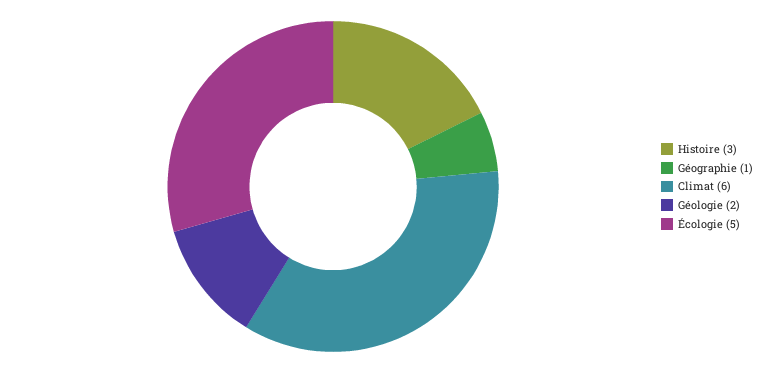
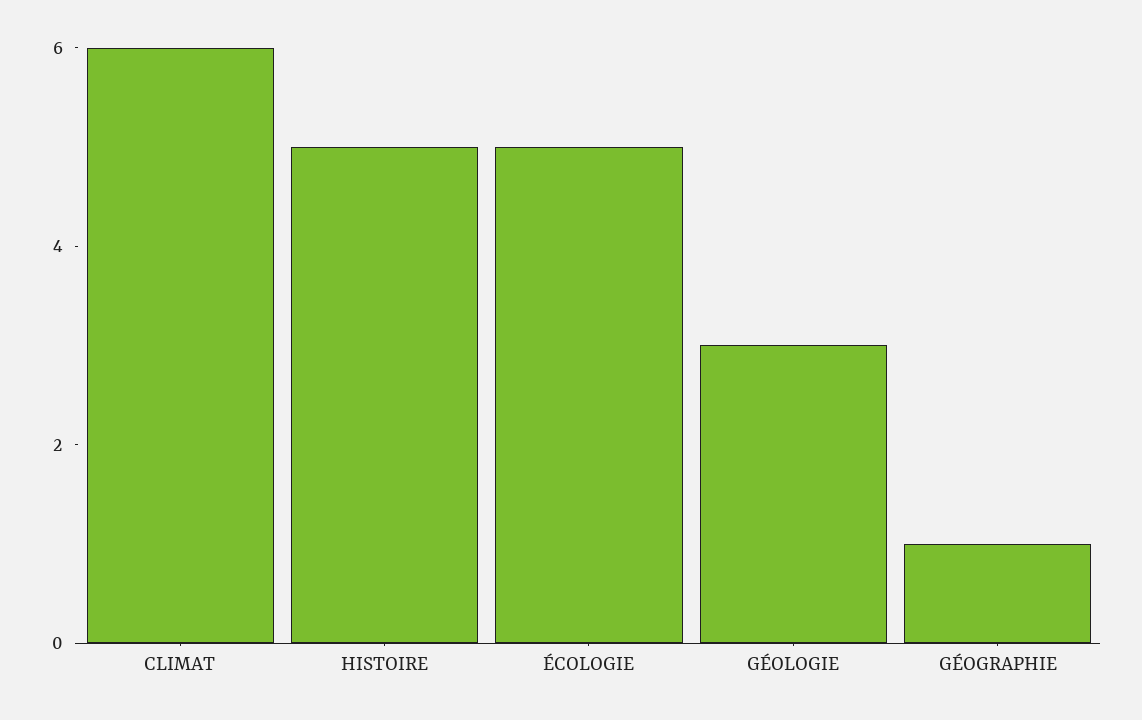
  {
-   "Histoire": 3,
+   "Histoire": 5,
    "Géographie": 1,
    "Climat": 6,
-   "Géologie": 2,
+   "Géologie": 3,
    "Écologie": 5
  }

